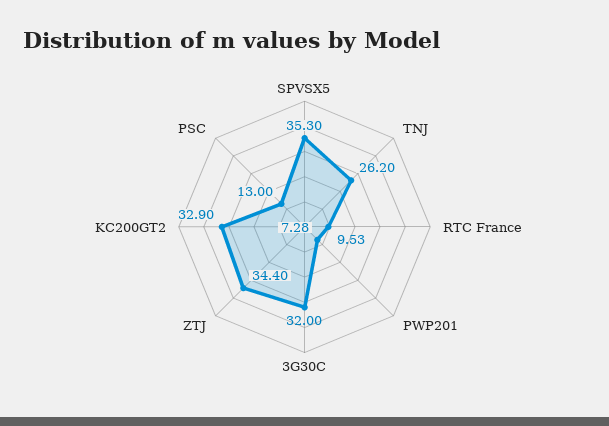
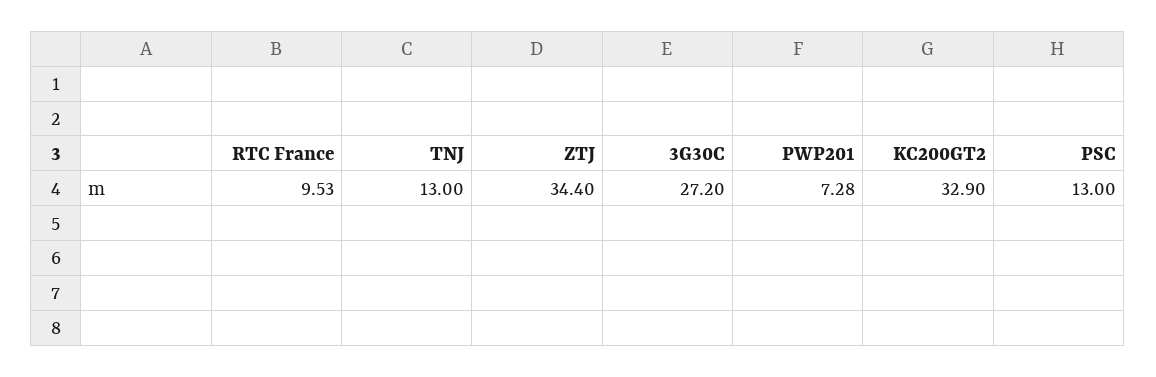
  {
-   "SPVSX5": 35.3,
-   "TNJ": 26.2,
+   "TNJ": 13,
    "RTC France": 9.53,
    "PWP201": 7.28,
-   "3G30C": 32,
+   "3G30C": 27.2,
    "ZTJ": 34.4,
    "KC200GT2": 32.9,
    "PSC": 13
  }

